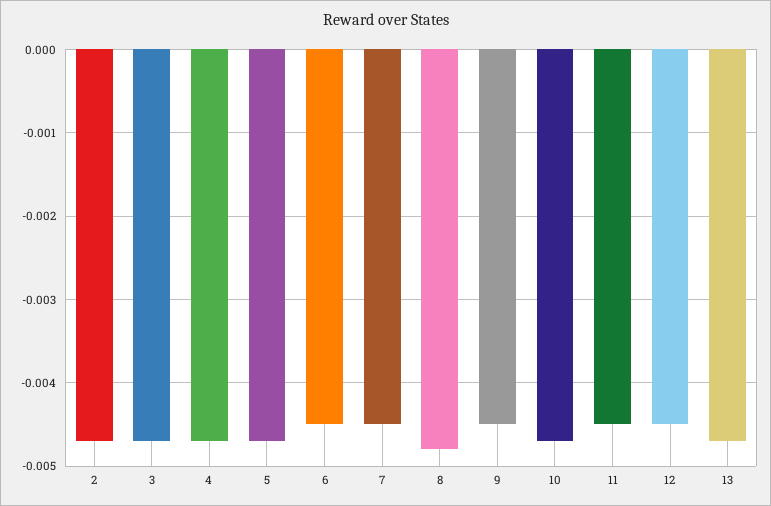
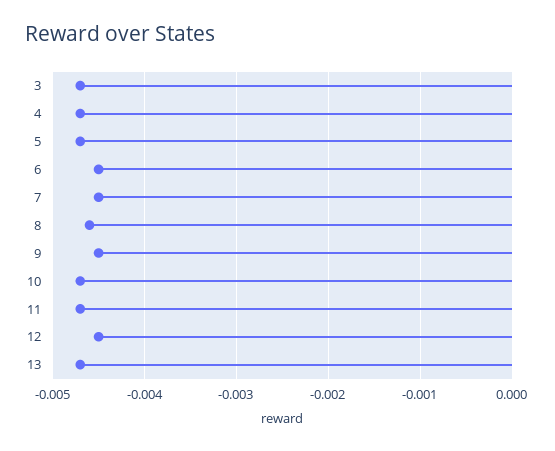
  {
-   "2": -0.0047,
    "3": -0.0047,
    "4": -0.0047,
    "5": -0.0047,
    "6": -0.0045,
    "7": -0.0045,
-   "8": -0.0048,
+   "8": -0.0046,
    "9": -0.0045,
    "10": -0.0047,
-   "11": -0.0045,
+   "11": -0.0047,
    "12": -0.0045,
    "13": -0.0047
  }

